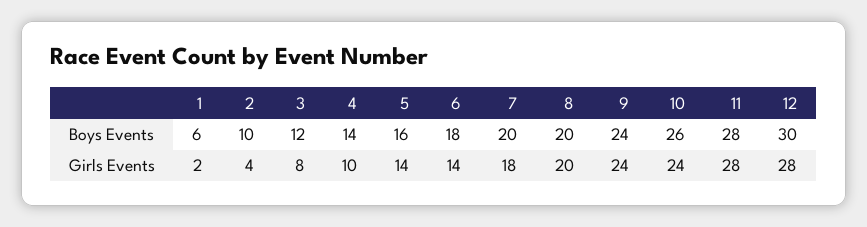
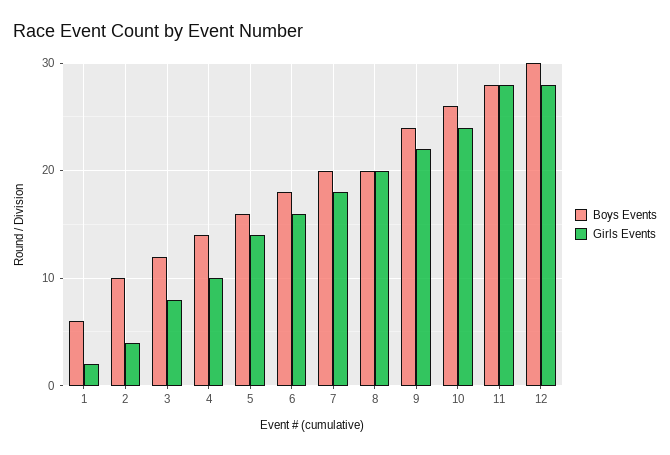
  {
    "Boys Events": {
      "1": 6,
      "2": 10,
      "3": 12,
      "4": 14,
      "5": 16,
      "6": 18,
      "7": 20,
      "8": 20,
      "9": 24,
      "10": 26,
      "11": 28,
      "12": 30
    },
    "Girls Events": {
      "1": 2,
      "2": 4,
      "3": 8,
      "4": 10,
      "5": 14,
-     "6": 14,
+     "6": 16,
      "7": 18,
      "8": 20,
-     "9": 24,
+     "9": 22,
      "10": 24,
      "11": 28,
      "12": 28
    }
  }

